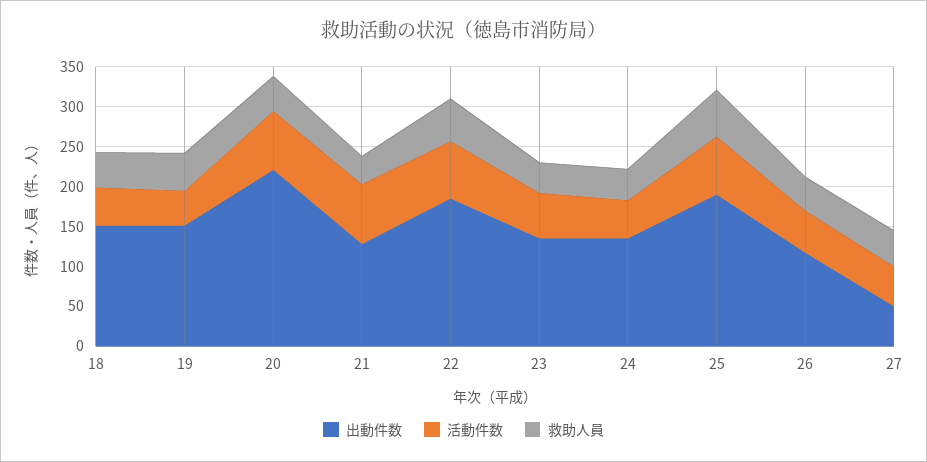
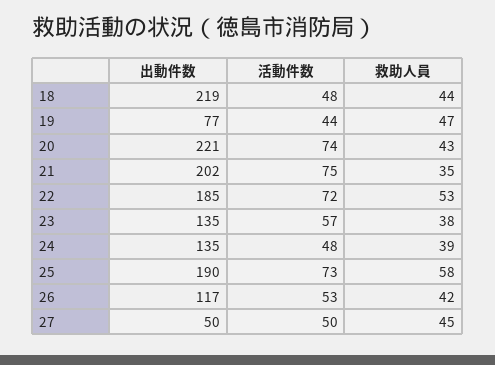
  {
    "出動件数": {
-     "18": 150,
+     "18": 219,
-     "19": 150,
+     "19": 77,
      "20": 221,
-     "21": 125,
+     "21": 202,
      "22": 185,
      "23": 135,
      "24": 135,
      "25": 190,
      "26": 117,
      "27": 50
    },
    "活動件数": {
      "18": 48,
      "19": 44,
      "20": 74,
      "21": 75,
      "22": 72,
      "23": 57,
      "24": 48,
      "25": 73,
      "26": 53,
      "27": 50
    },
    "救助人員": {
      "18": 44,
      "19": 47,
      "20": 43,
      "21": 35,
      "22": 53,
      "23": 38,
      "24": 39,
      "25": 58,
      "26": 42,
      "27": 45
    }
  }

